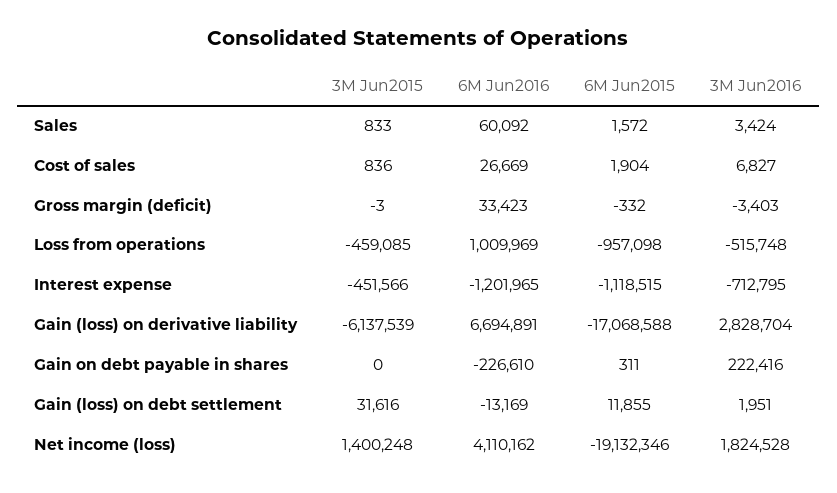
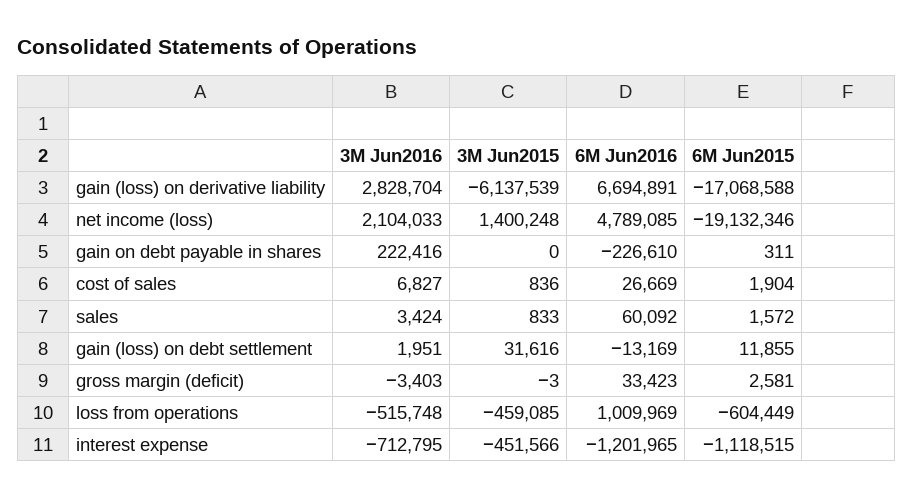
  {
    "3M Jun2015": {
      "Sales": 833,
      "Cost of sales": 836,
      "Gross margin (deficit)": -3,
      "Loss from operations": -459085,
      "Interest expense": -451566,
      "Gain (loss) on derivative liability": -6137539,
      "Gain on debt payable in shares": 0,
      "Gain (loss) on debt settlement": 31616,
      "Net income (loss)": 1400248
    },
    "6M Jun2016": {
      "Sales": 60092,
      "Cost of sales": 26669,
      "Gross margin (deficit)": 33423,
      "Loss from operations": 1009969,
      "Interest expense": -1201965,
      "Gain (loss) on derivative liability": 6694891,
      "Gain on debt payable in shares": -226610,
      "Gain (loss) on debt settlement": -13169,
-     "Net income (loss)": 4110162
+     "Net income (loss)": 4789085
    },
    "6M Jun2015": {
      "Sales": 1572,
      "Cost of sales": 1904,
-     "Gross margin (deficit)": -332,
+     "Gross margin (deficit)": 2581,
-     "Loss from operations": -957098,
+     "Loss from operations": -604449,
      "Interest expense": -1118515,
      "Gain (loss) on derivative liability": -17068588,
      "Gain on debt payable in shares": 311,
      "Gain (loss) on debt settlement": 11855,
      "Net income (loss)": -19132346
    },
    "3M Jun2016": {
      "Sales": 3424,
      "Cost of sales": 6827,
      "Gross margin (deficit)": -3403,
      "Loss from operations": -515748,
      "Interest expense": -712795,
      "Gain (loss) on derivative liability": 2828704,
      "Gain on debt payable in shares": 222416,
      "Gain (loss) on debt settlement": 1951,
-     "Net income (loss)": 1824528
+     "Net income (loss)": 2104033
    }
  }

